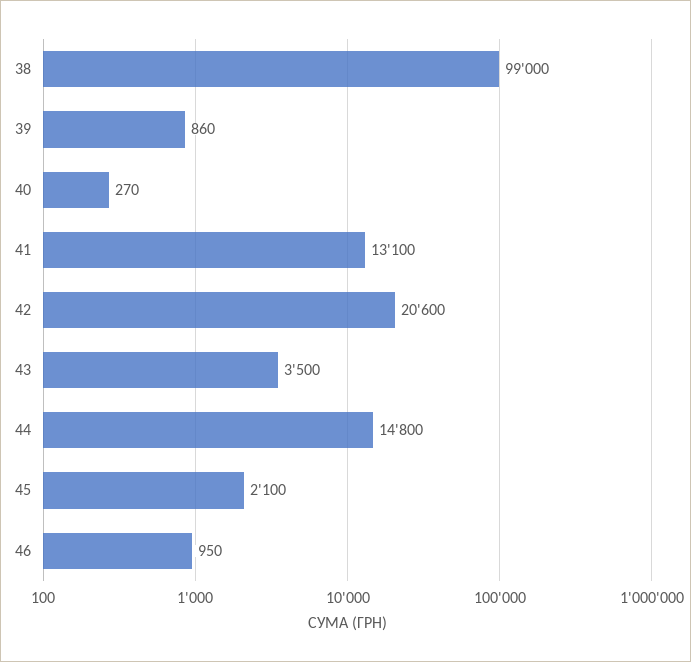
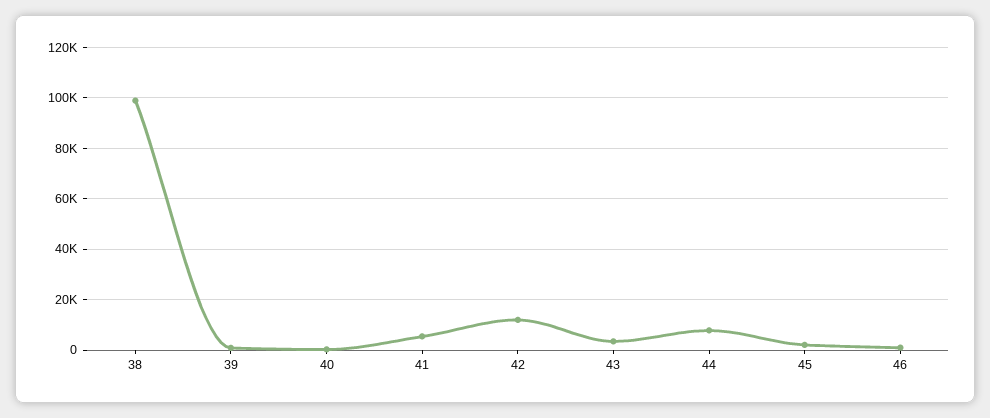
  {
    "38": 99000,
    "39": 860,
    "40": 270,
-   "41": 13100,
+   "41": 5000,
-   "42": 20600,
+   "42": 12500,
    "43": 3500,
-   "44": 14800,
+   "44": 7500,
    "45": 2100,
    "46": 950
  }

